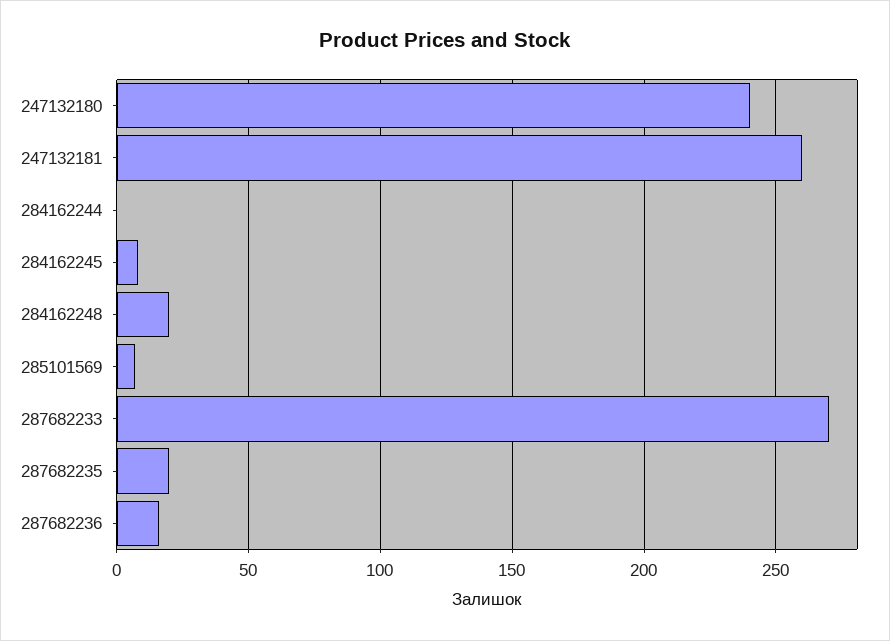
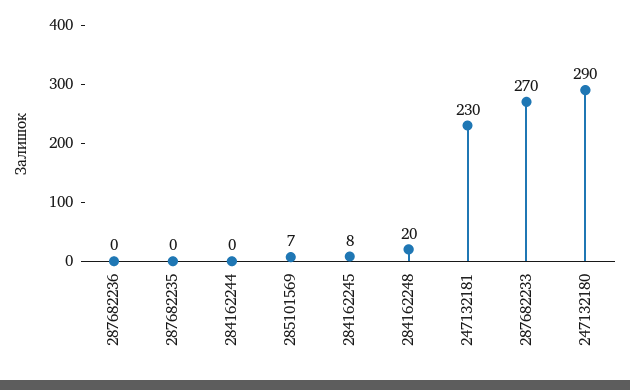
  {
-   "247132180": 240,
+   "247132180": 290,
-   "247132181": 260,
+   "247132181": 230,
    "284162244": 0,
    "284162245": 8,
    "284162248": 20,
    "285101569": 7,
    "287682233": 270,
-   "287682235": 20,
+   "287682235": 0,
-   "287682236": 15
+   "287682236": 0
  }

